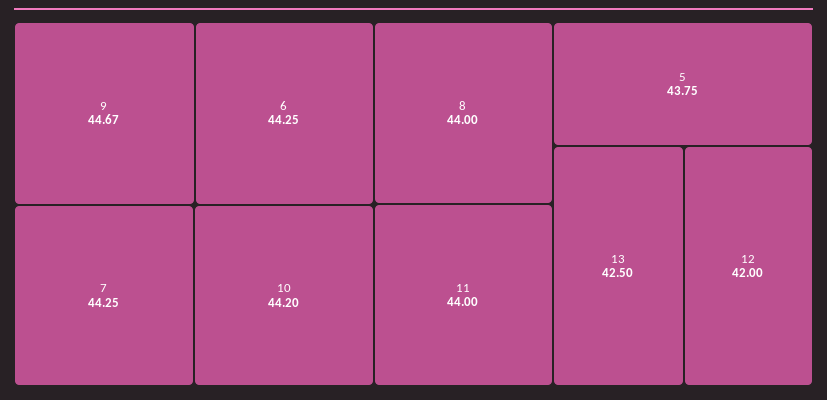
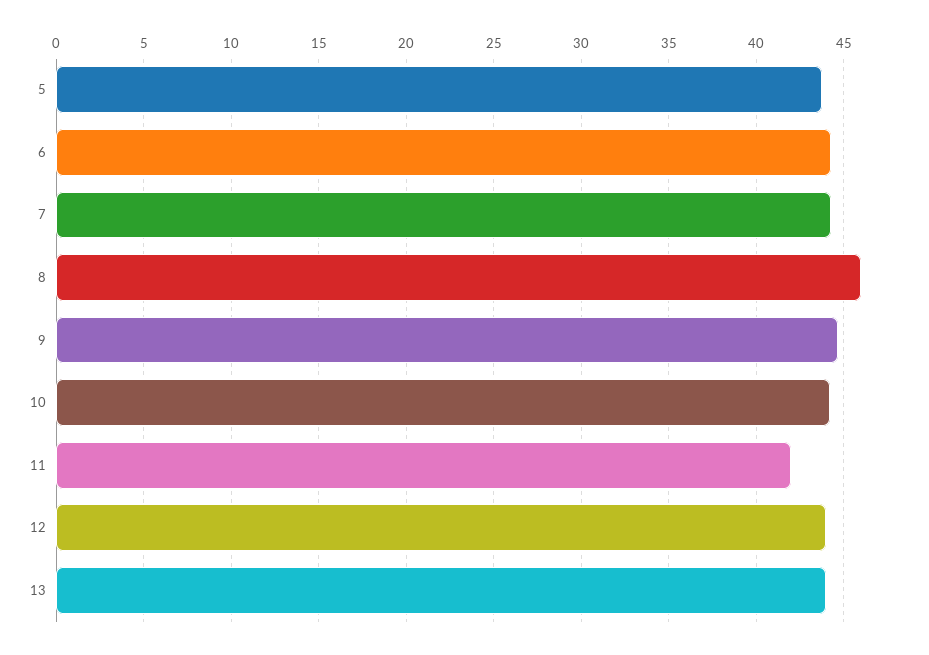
  {
    "9": 44.67,
    "6": 44.25,
    "7": 44.25,
    "10": 44.2,
-   "8": 44,
+   "8": 46,
-   "11": 44,
+   "11": 42,
    "5": 43.75,
-   "13": 42.5,
+   "13": 44,
-   "12": 42
+   "12": 44
  }

